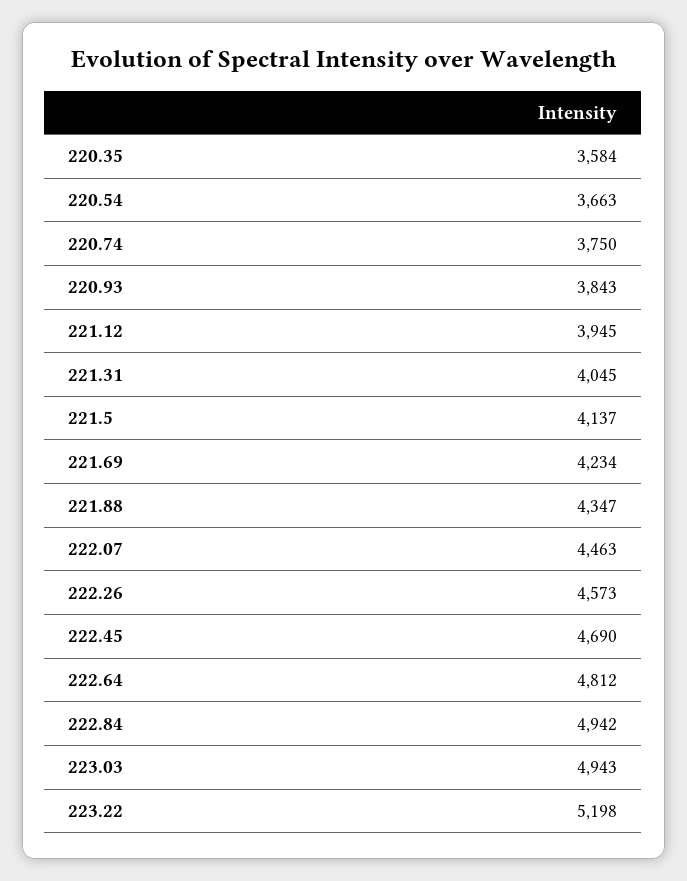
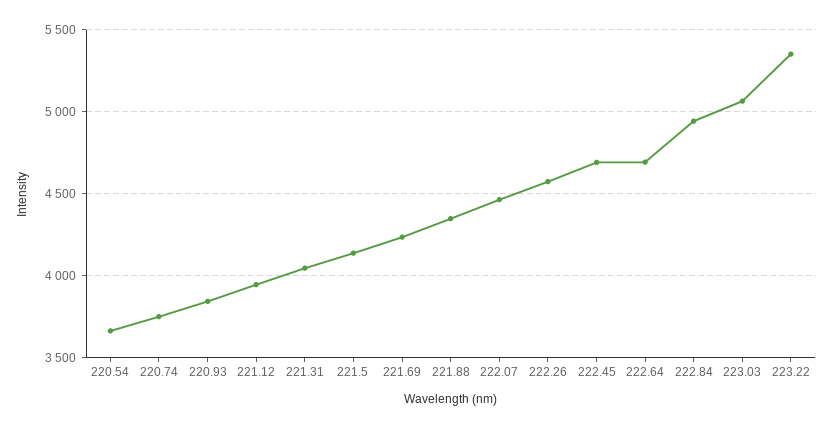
  {
-   "220.35": 3584,
    "220.54": 3663,
    "220.74": 3750,
    "220.93": 3843,
    "221.12": 3945,
    "221.31": 4045,
    "221.5": 4137,
    "221.69": 4234,
    "221.88": 4347,
    "222.07": 4463,
    "222.26": 4573,
    "222.45": 4690,
-   "222.64": 4812,
+   "222.64": 4700,
    "222.84": 4942,
-   "223.03": 4943,
+   "223.03": 5050,
-   "223.22": 5198
+   "223.22": 5350
  }

